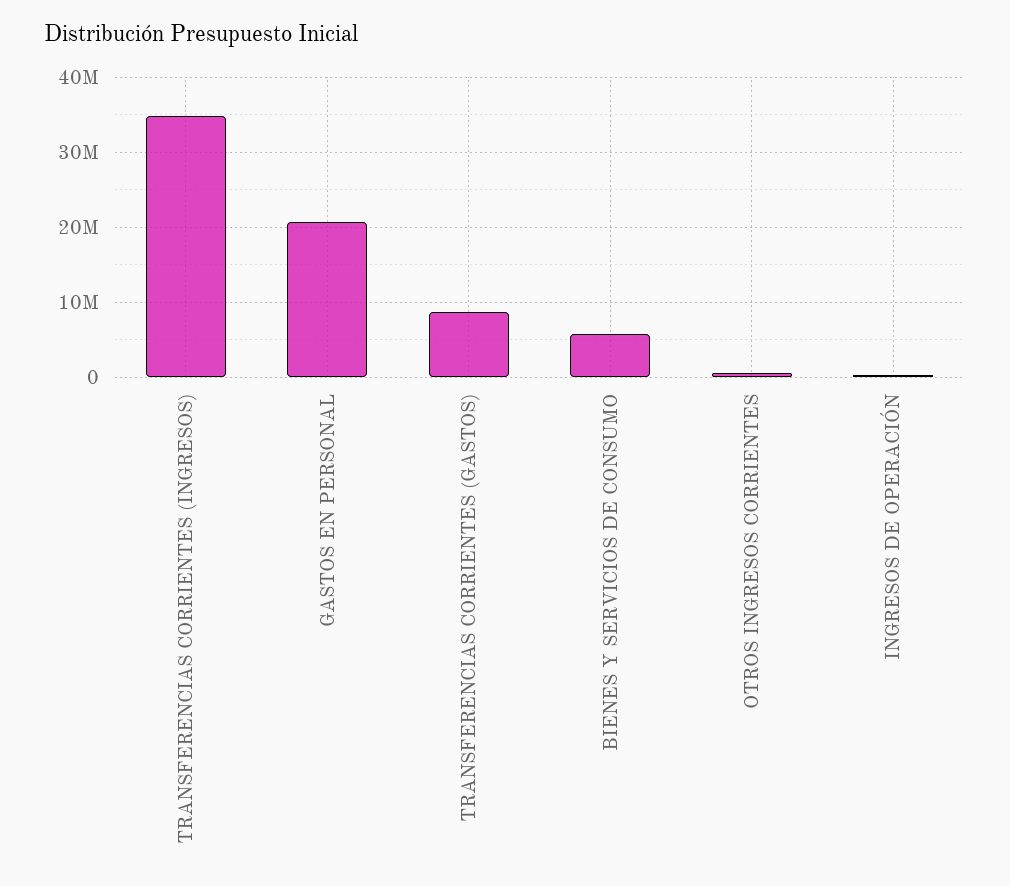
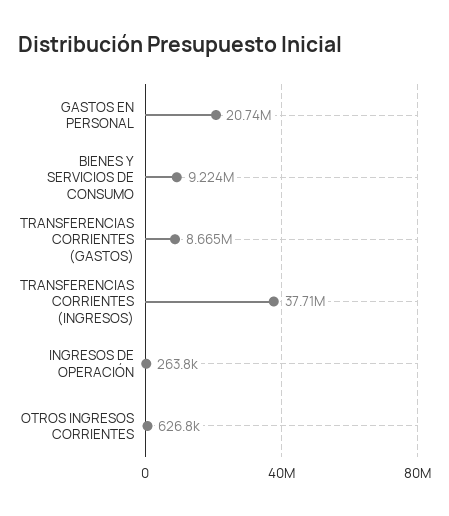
  {
-   "TRANSFERENCIAS CORRIENTES (INGRESOS)": 35000000,
+   "TRANSFERENCIAS CORRIENTES (INGRESOS)": 37710000,
    "GASTOS EN PERSONAL": 20740000,
    "TRANSFERENCIAS CORRIENTES (GASTOS)": 8665000,
-   "BIENES Y SERVICIOS DE CONSUMO": 6000000,
+   "BIENES Y SERVICIOS DE CONSUMO": 9224000,
    "OTROS INGRESOS CORRIENTES": 626800,
    "INGRESOS DE OPERACIÓN": 263800
  }

